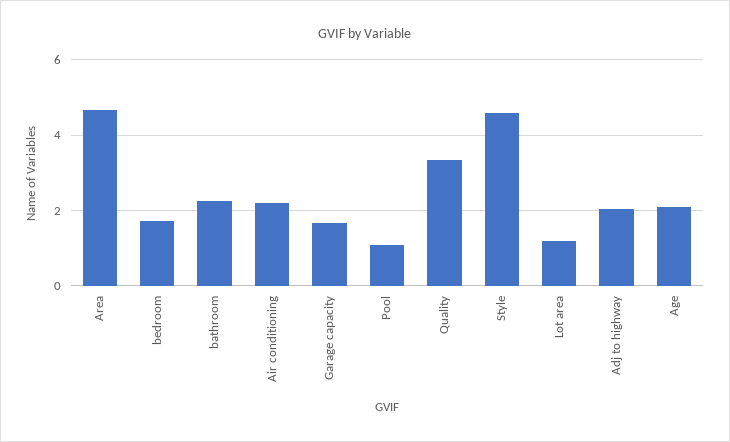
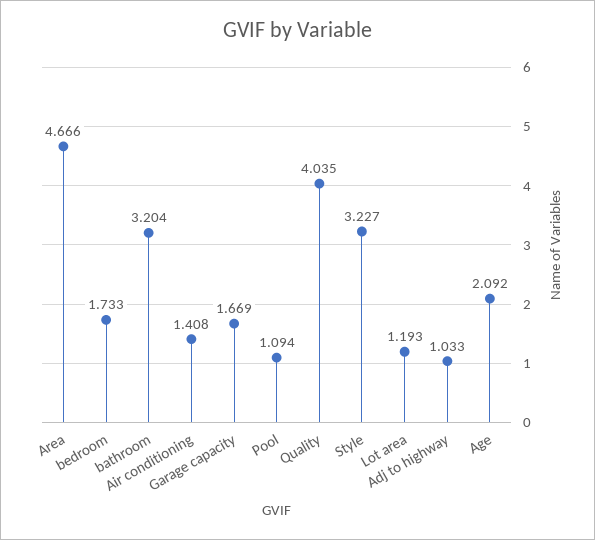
  {
    "Area": 4.666,
    "bedroom": 1.733,
-   "bathroom": 2.2,
+   "bathroom": 3.204,
-   "Air conditioning": 2.2,
+   "Air conditioning": 1.408,
    "Garage capacity": 1.669,
    "Pool": 1.094,
-   "Quality": 3.4,
+   "Quality": 4.035,
-   "Style": 4.6,
+   "Style": 3.227,
    "Lot area": 1.193,
-   "Adj to highway": 2,
+   "Adj to highway": 1.033,
    "Age": 2.092
  }

